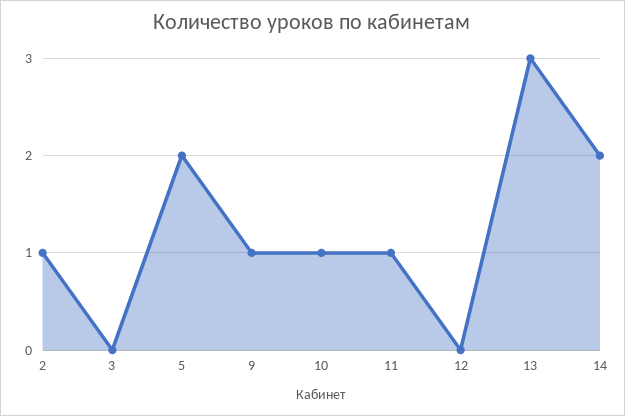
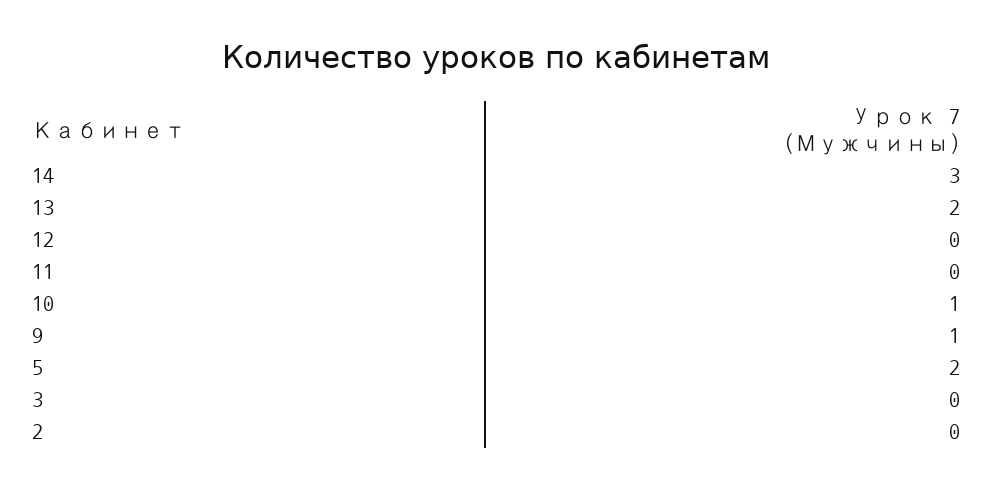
  {
-   "2": 1,
+   "2": 0,
    "3": 0,
    "5": 2,
    "9": 1,
    "10": 1,
-   "11": 1,
+   "11": 0,
    "12": 0,
-   "13": 3,
+   "13": 2,
-   "14": 2
+   "14": 3
  }

